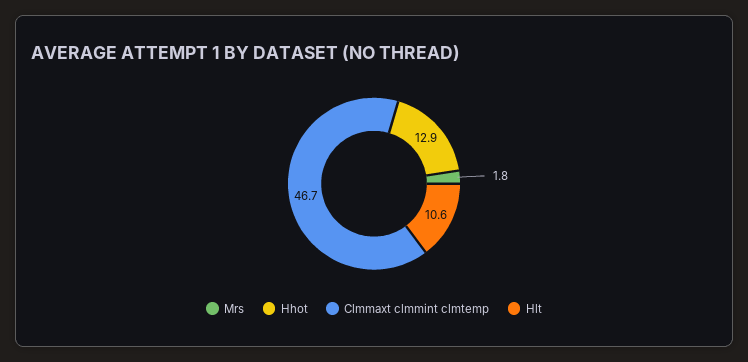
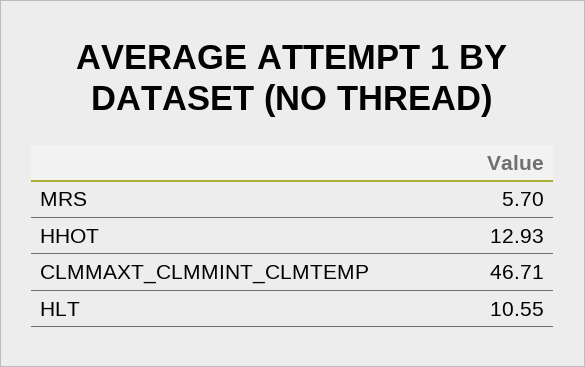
  {
-   "Mrs": 1.8,
+   "Mrs": 5.7,
    "Hhot": 12.93,
    "Clmmaxt clmmint clmtemp": 46.71,
    "Hlt": 10.55
  }

